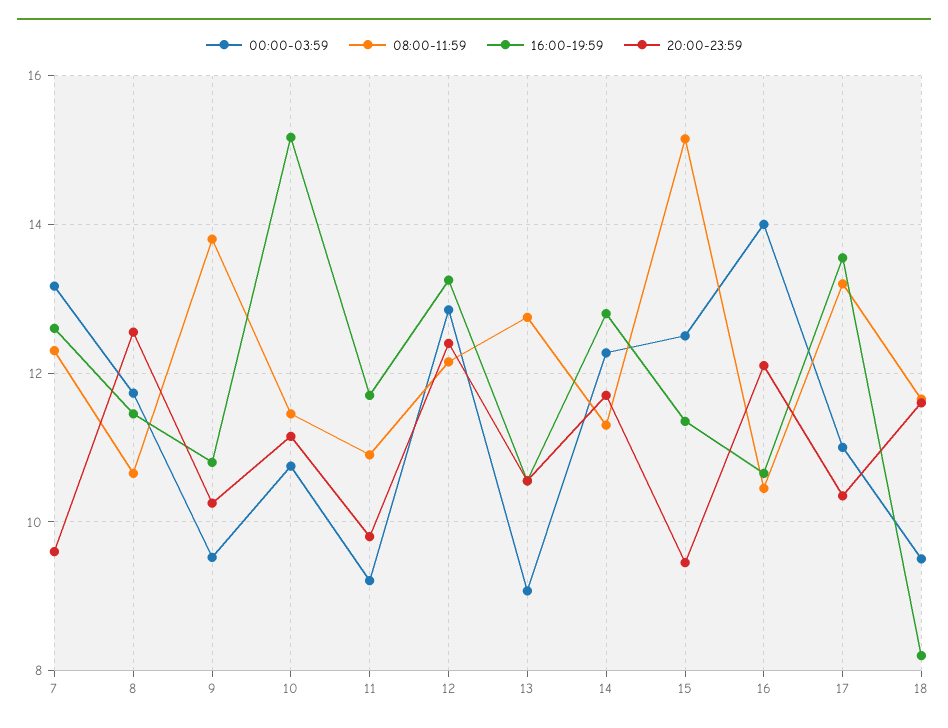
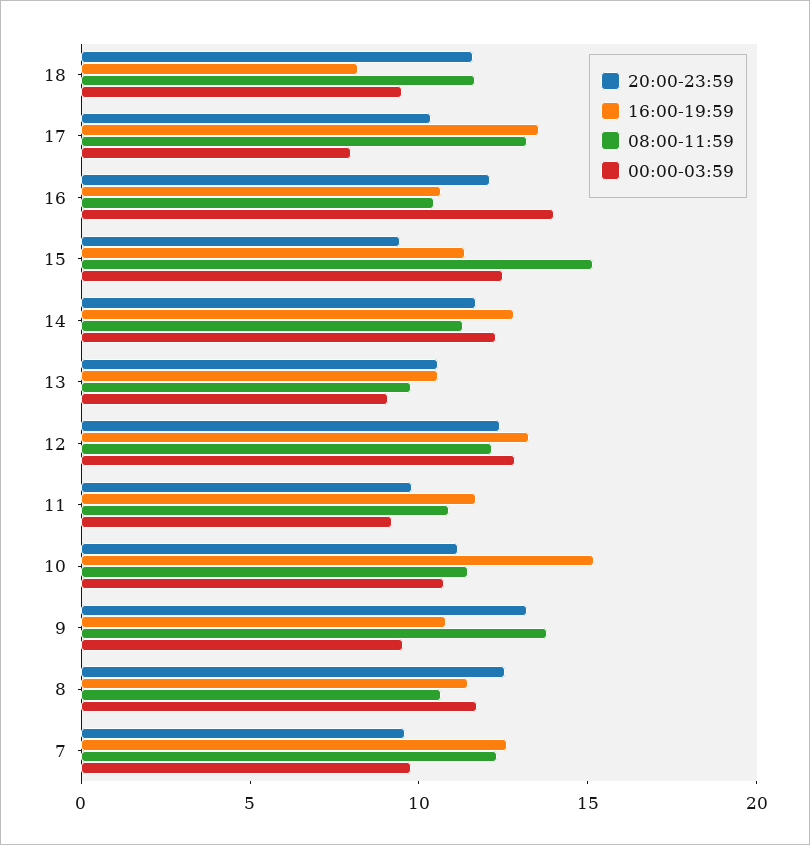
  {
    "00:00-03:59": {
-     "7": 13.2,
+     "7": 10,
      "8": 11.8,
      "9": 9.6,
      "10": 10.8,
      "11": 9.2,
      "12": 12.8,
      "13": 9,
      "14": 12.2,
      "15": 12.6,
      "16": 14,
-     "17": 11,
+     "17": 8,
      "18": 9.6
    },
    "08:00-11:59": {
      "7": 12.4,
      "8": 10.6,
      "9": 13.8,
      "10": 11.4,
      "11": 11,
      "12": 12.2,
-     "13": 12.8,
+     "13": 10,
      "14": 11.4,
      "15": 15.2,
      "16": 10.4,
      "17": 13.2,
      "18": 11.6
    },
    "16:00-19:59": {
      "7": 12.6,
      "8": 11.4,
      "9": 10.8,
      "10": 15.2,
      "11": 11.8,
      "12": 13.2,
      "13": 10.6,
      "14": 12.8,
      "15": 11.4,
      "16": 10.6,
      "17": 13.6,
      "18": 8.2
    },
    "20:00-23:59": {
      "7": 9.6,
      "8": 12.6,
-     "9": 10.2,
+     "9": 13,
      "10": 11.2,
      "11": 9.8,
      "12": 12.4,
      "13": 10.6,
      "14": 11.8,
      "15": 9.4,
      "16": 12.2,
      "17": 10.4,
      "18": 11.6
    }
  }

